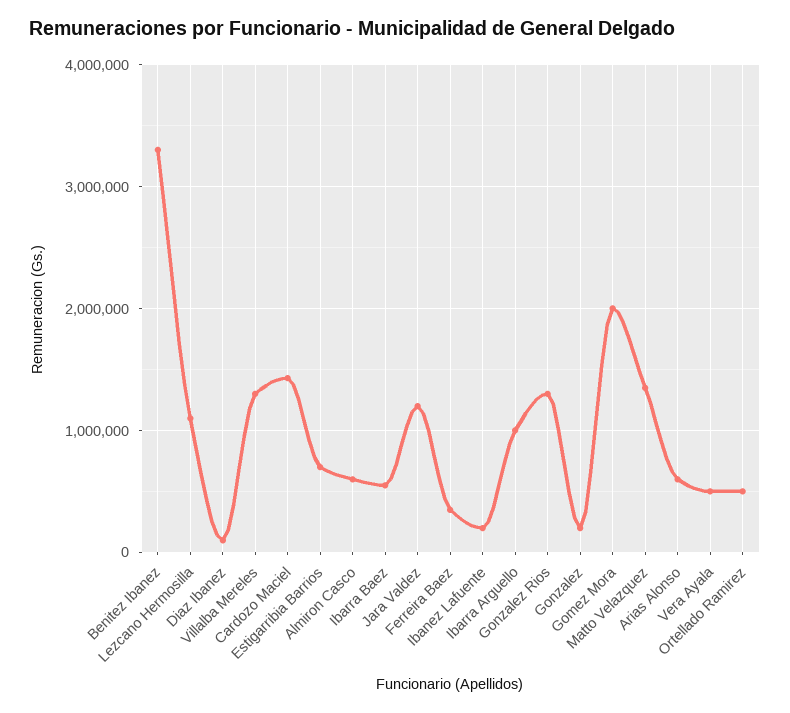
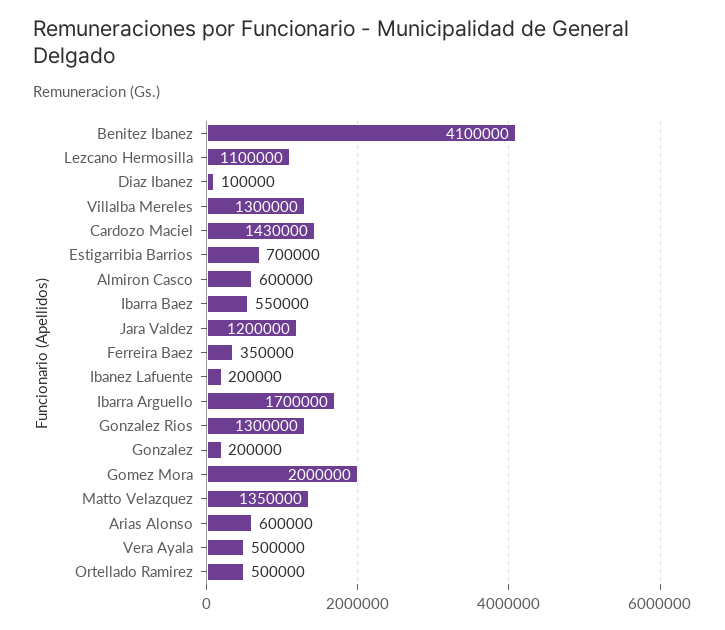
  {
-   "Benitez Ibanez": 3300000,
+   "Benitez Ibanez": 4100000,
    "Lezcano Hermosilla": 1100000,
    "Diaz Ibanez": 100000,
    "Villalba Mereles": 1300000,
    "Cardozo Maciel": 1430000,
    "Estigarribia Barrios": 700000,
    "Almiron Casco": 600000,
    "Ibarra Baez": 550000,
    "Jara Valdez": 1200000,
    "Ferreira Baez": 350000,
    "Ibanez Lafuente": 200000,
-   "Ibarra Arguello": 1000000,
+   "Ibarra Arguello": 1700000,
    "Gonzalez Rios": 1300000,
    "Gonzalez": 200000,
    "Gomez Mora": 2000000,
    "Matto Velazquez": 1350000,
    "Arias Alonso": 600000,
    "Vera Ayala": 500000,
    "Ortellado Ramirez": 500000
  }

